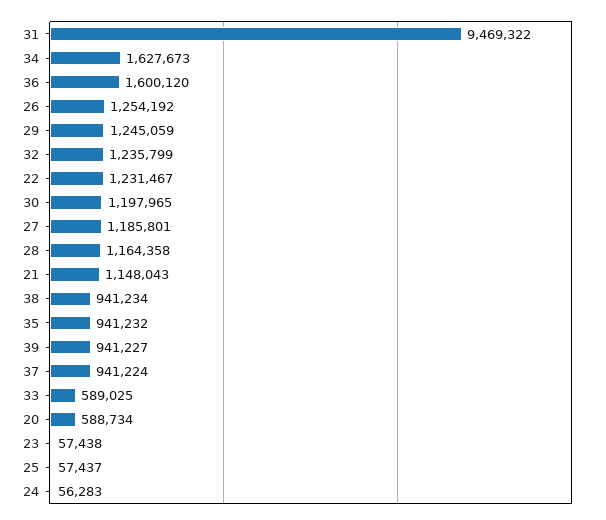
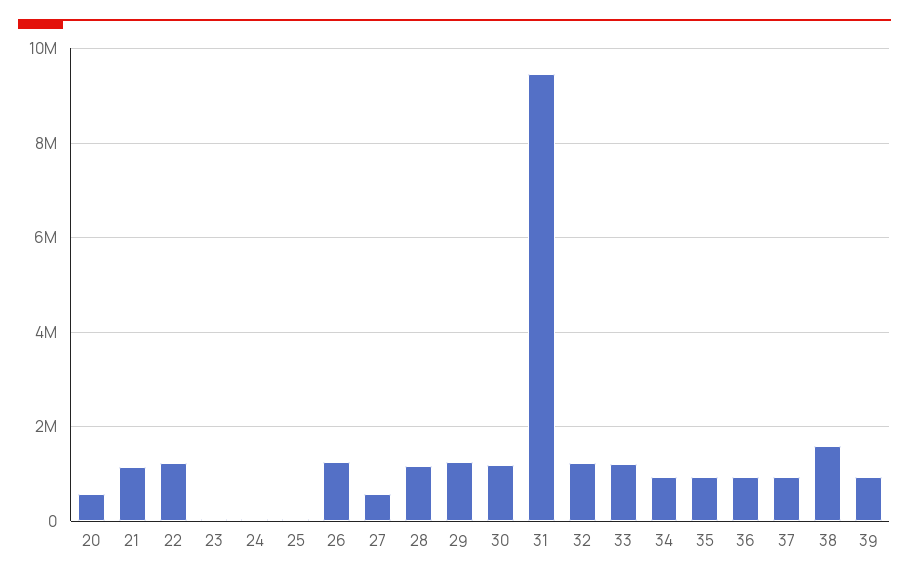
  {
    "31": 9469322,
-   "34": 1627673,
+   "34": 1000000,
-   "36": 1600120,
+   "36": 1000000,
    "26": 1254192,
    "29": 1245059,
    "32": 1235799,
    "22": 1231467,
    "30": 1197965,
-   "27": 1185801,
+   "27": 600000,
    "28": 1164358,
    "21": 1148043,
-   "38": 941234,
+   "38": 1600000,
    "35": 941232,
    "39": 941227,
    "37": 941224,
-   "33": 589025,
+   "33": 1200000,
    "20": 588734,
    "23": 57438,
    "25": 57437,
    "24": 56283
  }

